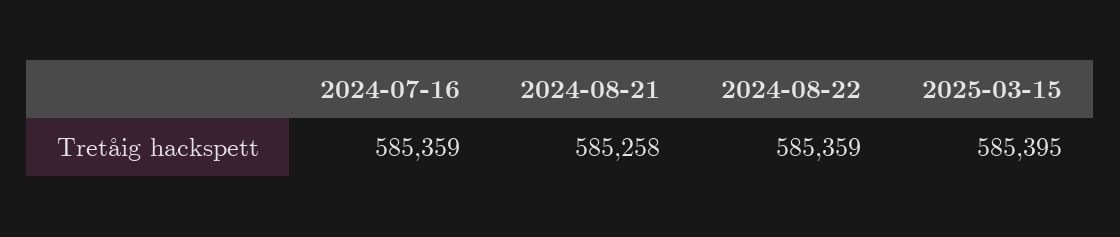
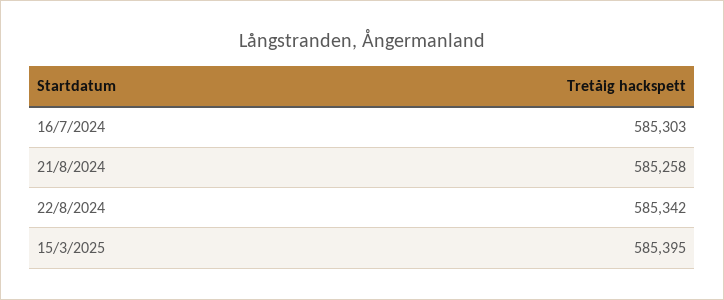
  {
-   "2024-07-16": 585359,
+   "2024-07-16": 585303,
    "2024-08-21": 585258,
-   "2024-08-22": 585359,
+   "2024-08-22": 585342,
    "2025-03-15": 585395
  }

